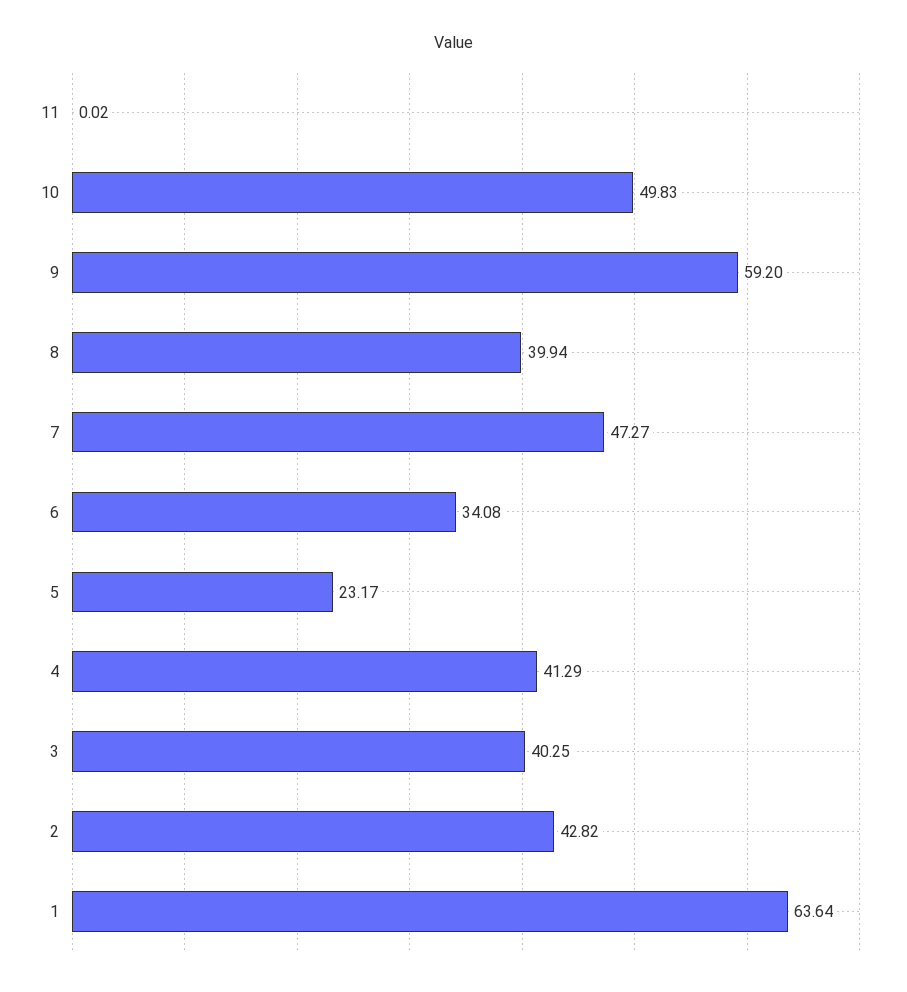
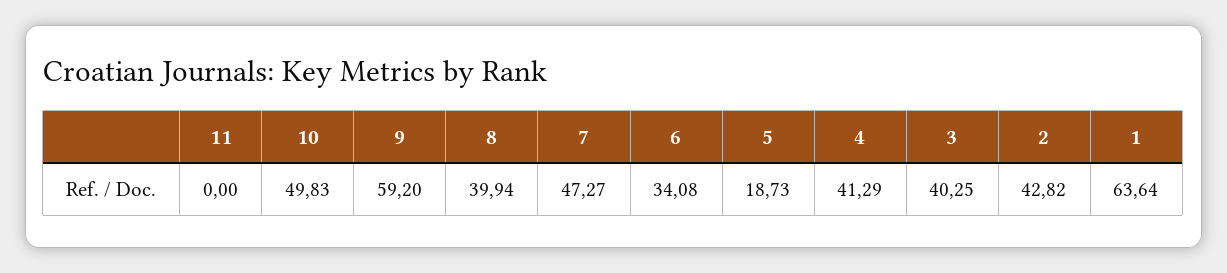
  {
-   "11": 0.02,
+   "11": 0,
    "10": 49.83,
    "9": 59.2,
    "8": 39.94,
    "7": 47.27,
    "6": 34.08,
-   "5": 23.17,
+   "5": 18.73,
    "4": 41.29,
    "3": 40.25,
    "2": 42.82,
    "1": 63.64
  }

